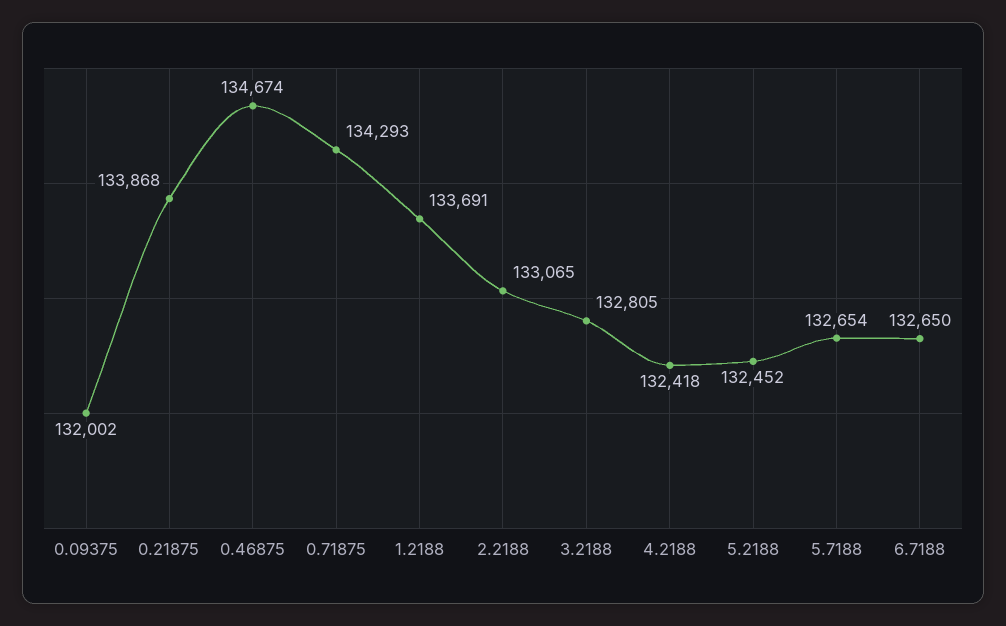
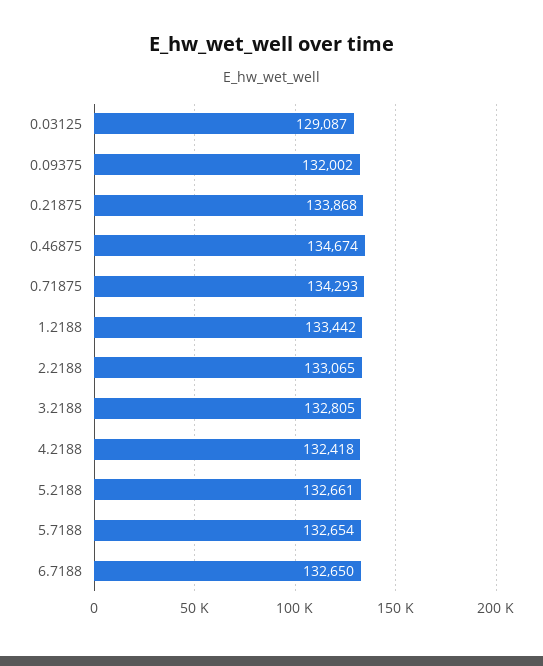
  {
    "0.09375": 132002,
    "0.21875": 133868,
    "0.46875": 134674,
    "0.71875": 134293,
-   "1.2188": 133691,
+   "1.2188": 133442,
    "2.2188": 133065,
    "3.2188": 132805,
    "4.2188": 132418,
-   "5.2188": 132452,
+   "5.2188": 132661,
    "5.7188": 132654,
-   "6.7188": 132650
+   "6.7188": 132650,
+   "0.03125": 129087
  }

